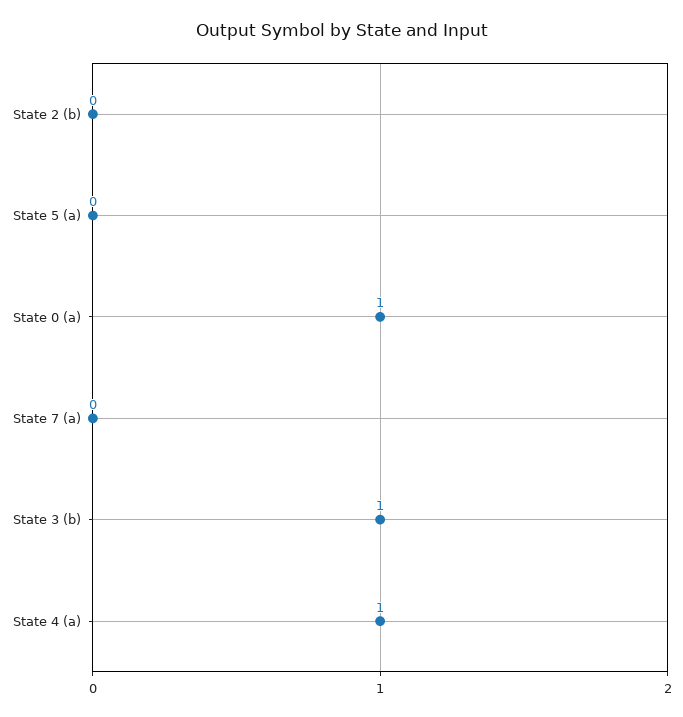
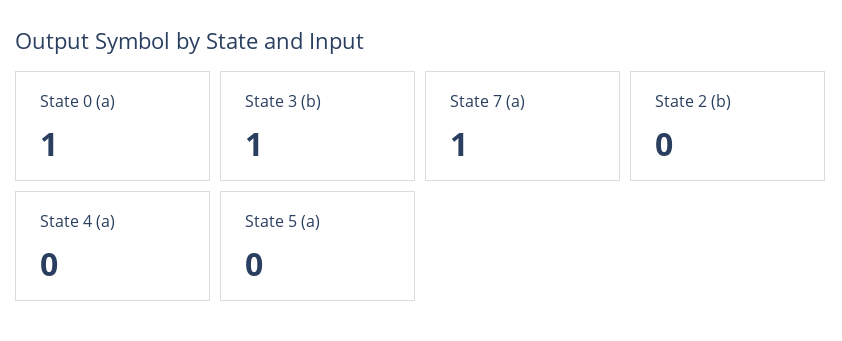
  {
    "State 2 (b)": 0,
    "State 5 (a)": 0,
    "State 0 (a)": 1,
-   "State 7 (a)": 0,
+   "State 7 (a)": 1,
    "State 3 (b)": 1,
-   "State 4 (a)": 1
+   "State 4 (a)": 0
  }

